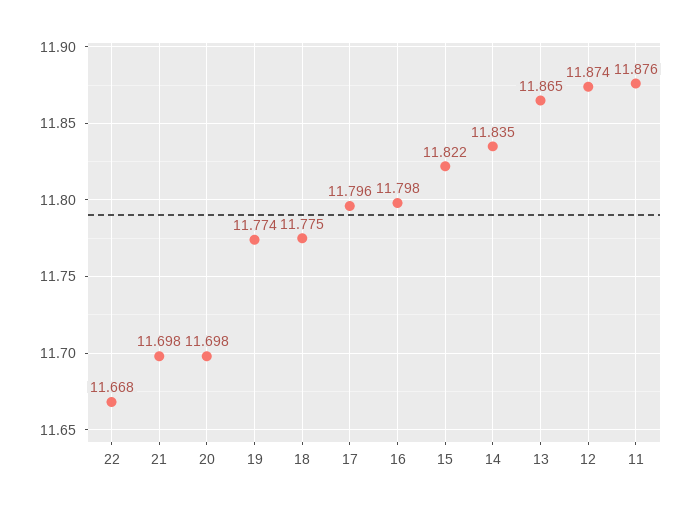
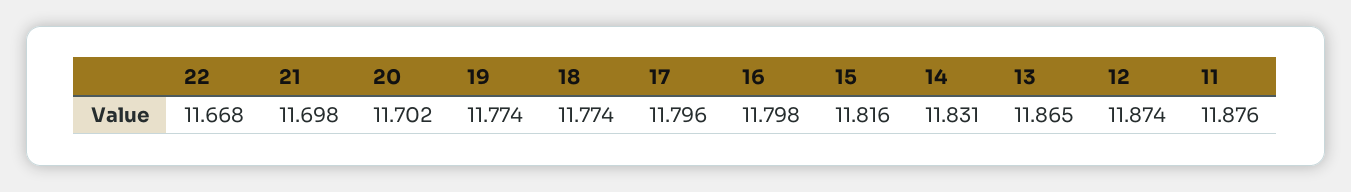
  {
    "22": 11.668,
    "21": 11.698,
-   "20": 11.698,
+   "20": 11.702,
    "19": 11.774,
-   "18": 11.775,
+   "18": 11.774,
    "17": 11.796,
    "16": 11.798,
-   "15": 11.822,
+   "15": 11.816,
-   "14": 11.835,
+   "14": 11.831,
    "13": 11.865,
    "12": 11.874,
    "11": 11.876
  }

